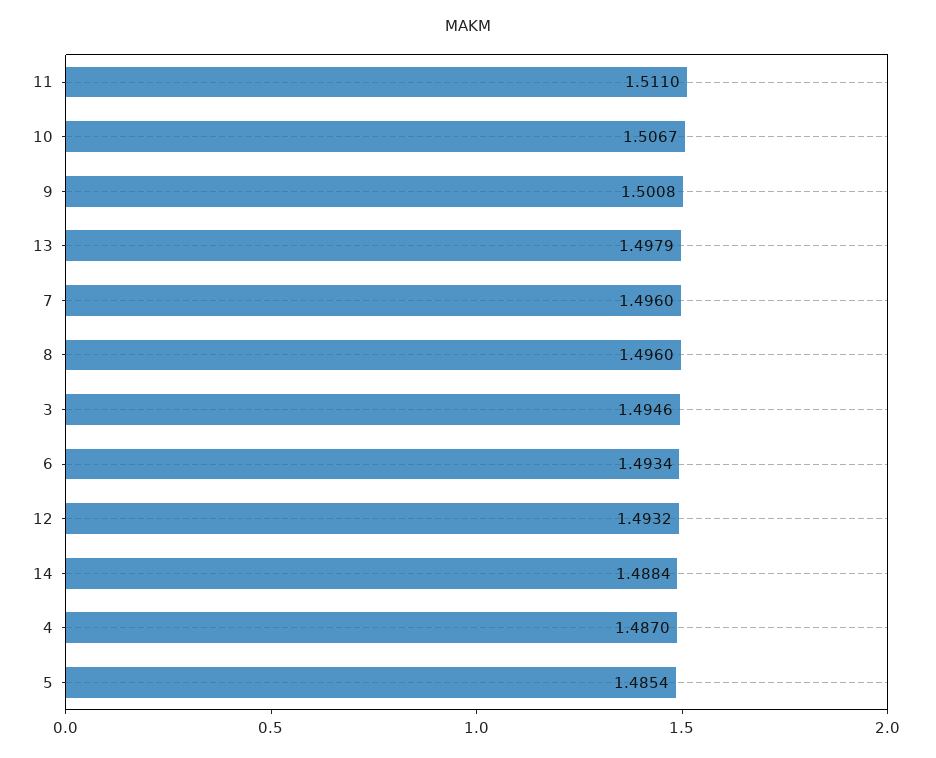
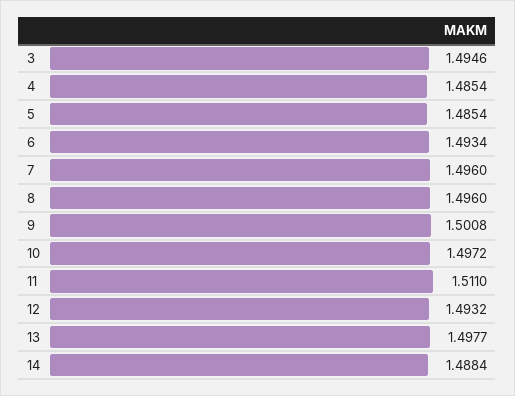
  {
    "11": 1.511,
-   "10": 1.5067,
+   "10": 1.4972,
    "9": 1.5008,
-   "13": 1.4979,
+   "13": 1.4977,
    "7": 1.496,
    "8": 1.496,
    "3": 1.4946,
    "6": 1.4934,
    "12": 1.4932,
    "14": 1.4884,
-   "4": 1.487,
+   "4": 1.4854,
    "5": 1.4854
  }

